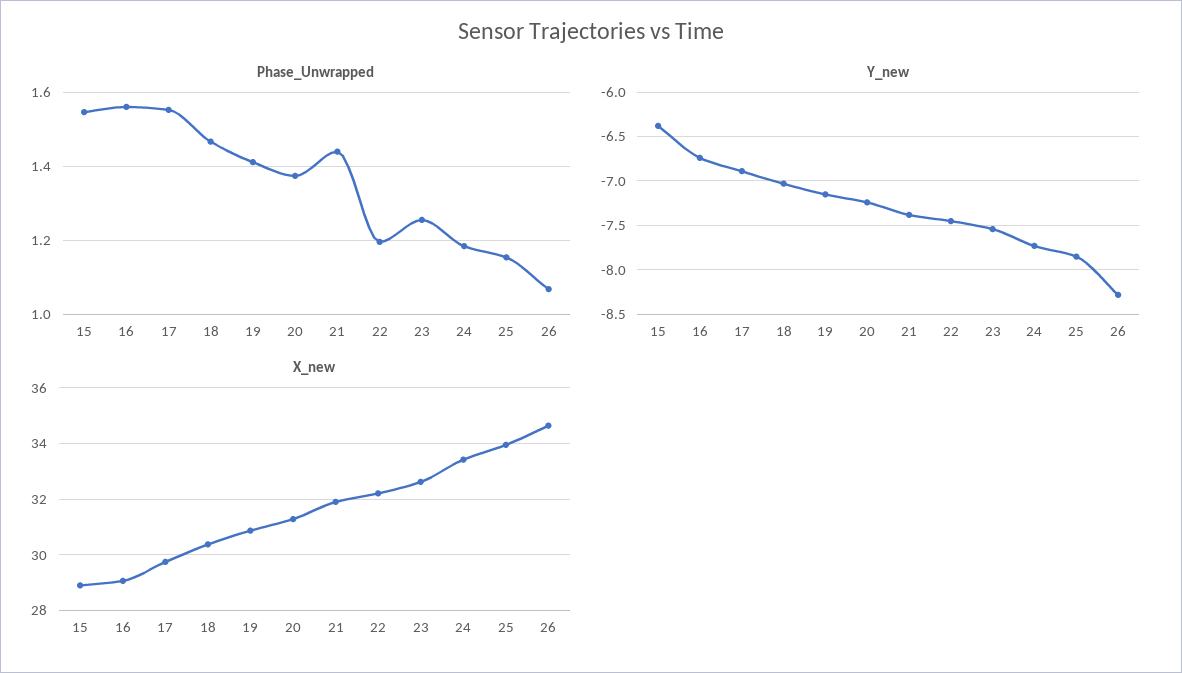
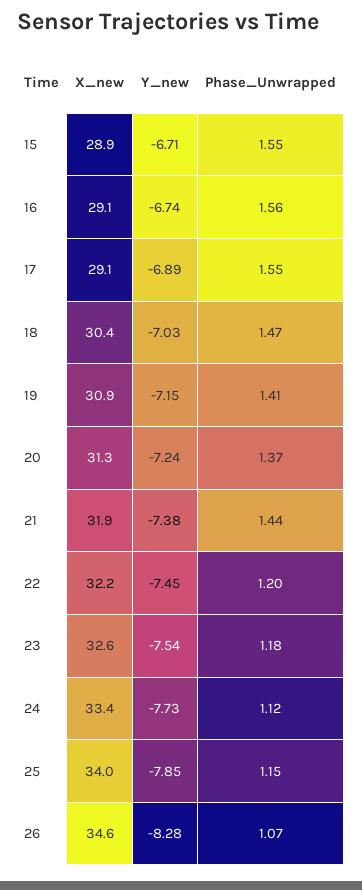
  {
    "Phase_Unwrapped": {
      "15": 1.55,
      "16": 1.56,
      "17": 1.55,
      "18": 1.47,
      "19": 1.41,
      "20": 1.37,
      "21": 1.44,
      "22": 1.2,
-     "23": 1.26,
+     "23": 1.18,
-     "24": 1.18,
+     "24": 1.12,
      "25": 1.15,
      "26": 1.07
    },
    "Y_new": {
-     "15": -6.4,
+     "15": -6.71,
      "16": -6.74,
      "17": -6.89,
      "18": -7.03,
      "19": -7.15,
      "20": -7.24,
      "21": -7.38,
      "22": -7.45,
      "23": -7.54,
      "24": -7.73,
      "25": -7.85,
      "26": -8.28
    },
    "X_new": {
      "15": 28.9,
      "16": 29.1,
-     "17": 29.75,
+     "17": 29.1,
      "18": 30.4,
      "19": 30.9,
      "20": 31.3,
      "21": 31.9,
      "22": 32.2,
      "23": 32.6,
      "24": 33.4,
      "25": 34,
      "26": 34.6
    }
  }

